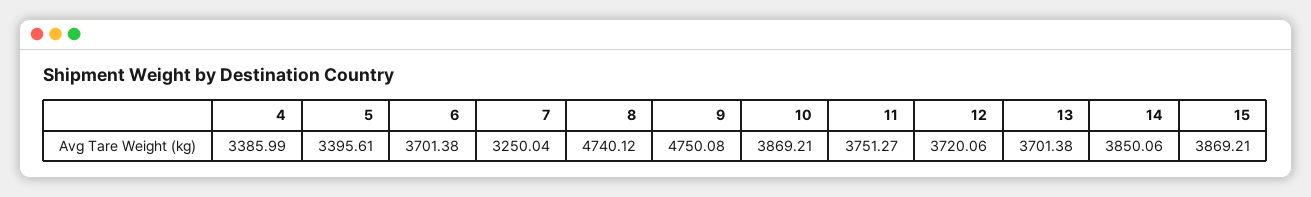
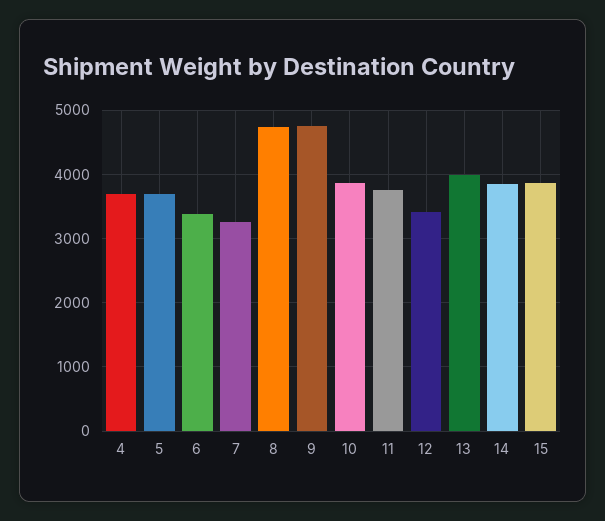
  {
-   "4": 3385.99,
+   "4": 3700,
-   "5": 3395.61,
+   "5": 3700,
-   "6": 3701.38,
+   "6": 3400,
    "7": 3250.04,
    "8": 4740.12,
    "9": 4750.08,
    "10": 3869.21,
    "11": 3751.27,
-   "12": 3720.06,
+   "12": 3400,
-   "13": 3701.38,
+   "13": 4000,
    "14": 3850.06,
    "15": 3869.21
  }

